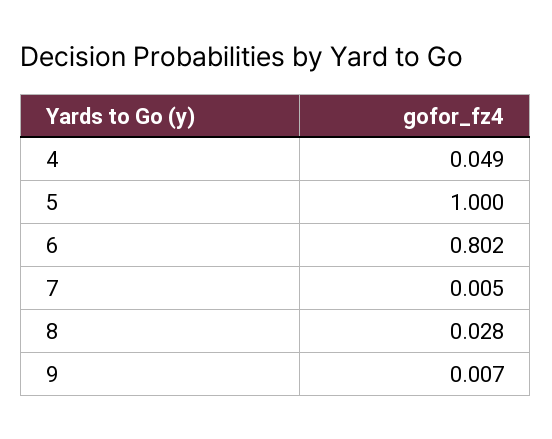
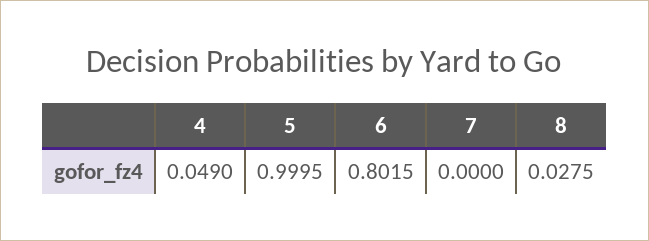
  {
    "4": 0.049,
    "5": 0.9995,
    "6": 0.8015,
-   "7": 0.005,
+   "7": 0,
-   "8": 0.0275,
+   "8": 0.0275
-   "9": 0.007
  }

